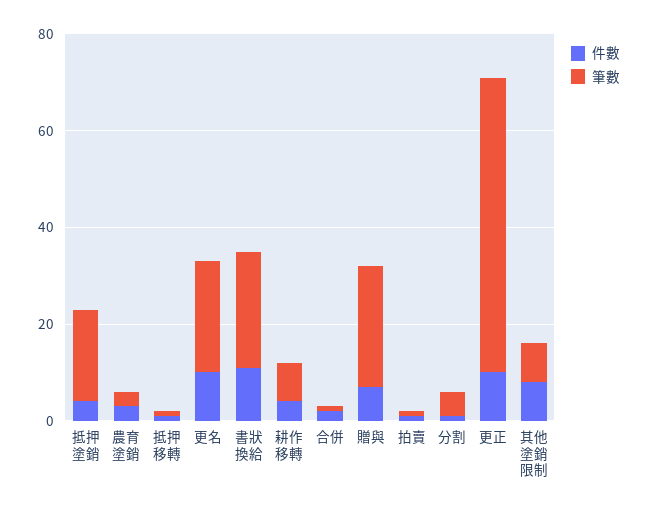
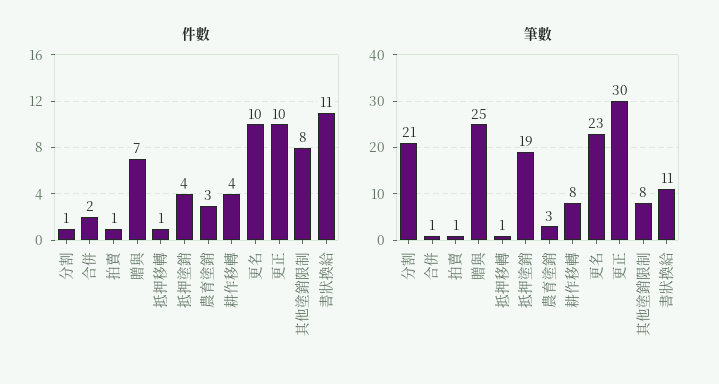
  {
    "件數": {
      "抵押塗銷": 4,
      "農育塗銷": 3,
      "抵押移轉": 1,
      "更名": 10,
      "書狀換給": 11,
      "耕作移轉": 4,
      "合併": 2,
      "贈與": 7,
      "拍賣": 1,
      "分割": 1,
      "更正": 10,
      "其他塗銷限制": 8
    },
    "筆數": {
      "抵押塗銷": 19,
      "農育塗銷": 3,
      "抵押移轉": 1,
      "更名": 23,
-     "書狀換給": 25,
+     "書狀換給": 11,
      "耕作移轉": 8,
      "合併": 1,
      "贈與": 25,
      "拍賣": 1,
-     "分割": 5,
+     "分割": 21,
-     "更正": 60,
+     "更正": 30,
      "其他塗銷限制": 8
    }
  }

